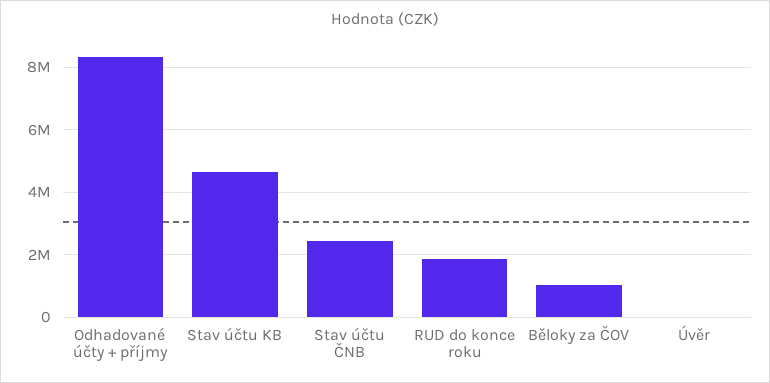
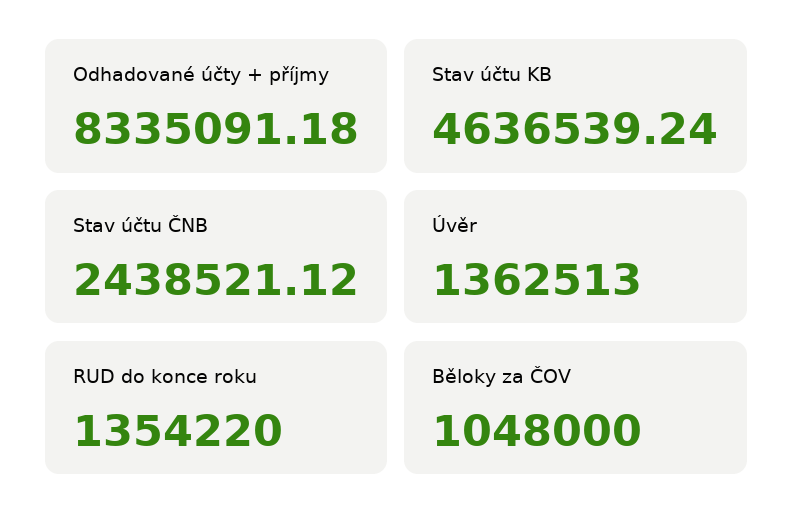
  {
    "Odhadované účty + příjmy": 8335091.18,
    "Stav účtu KB": 4636539.24,
    "Stav účtu ČNB": 2438521.12,
-   "RUD do konce roku": 1800000,
+   "RUD do konce roku": 1354220,
    "Běloky za ČOV": 1048000,
-   "Úvěr": 0
+   "Úvěr": 1362513
  }

